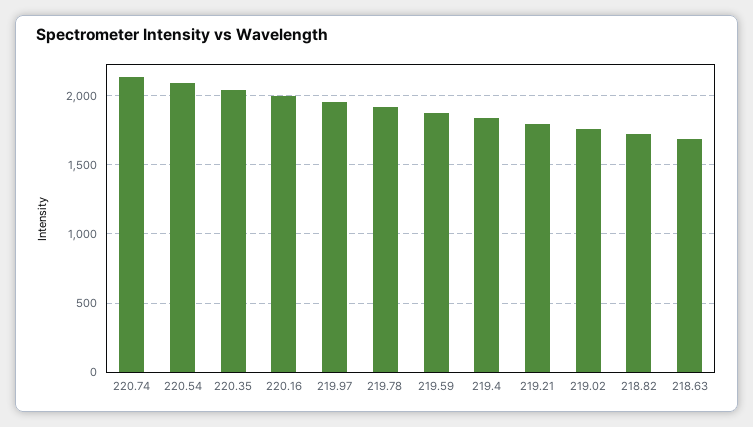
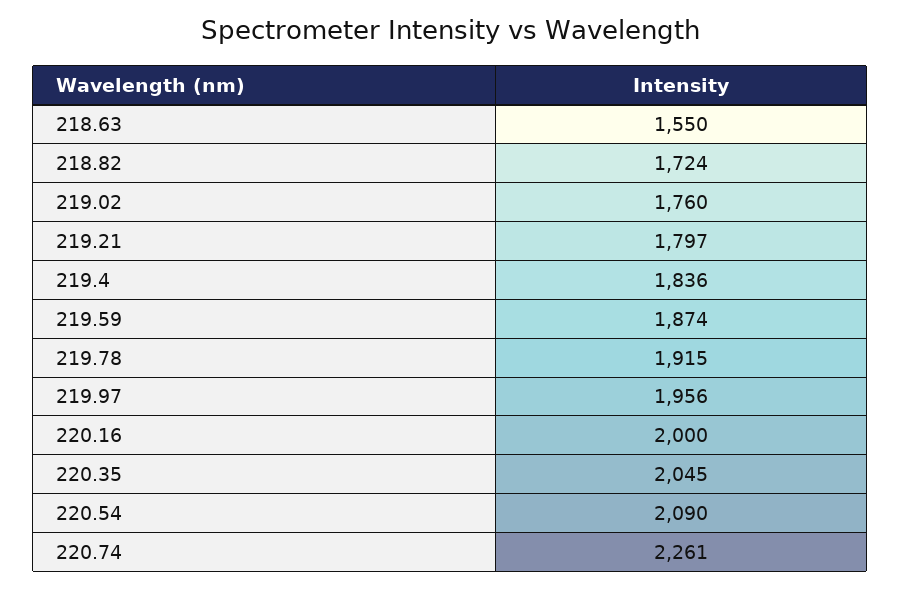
  {
-   "220.74": 2150,
+   "220.74": 2261,
    "220.54": 2090,
    "220.35": 2045,
    "220.16": 2000,
    "219.97": 1956,
    "219.78": 1915,
    "219.59": 1874,
    "219.4": 1836,
    "219.21": 1797,
    "219.02": 1760,
    "218.82": 1724,
-   "218.63": 1700
+   "218.63": 1550
  }

